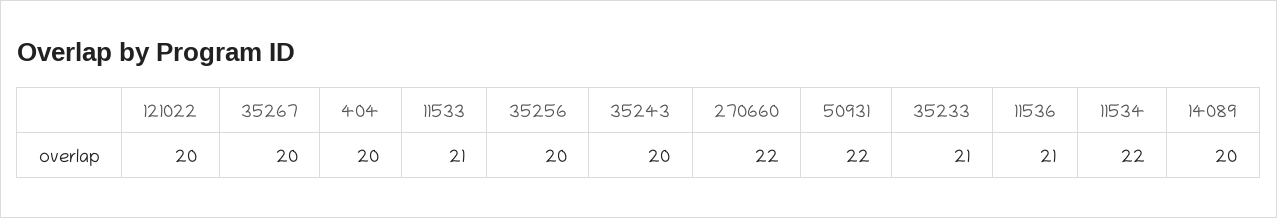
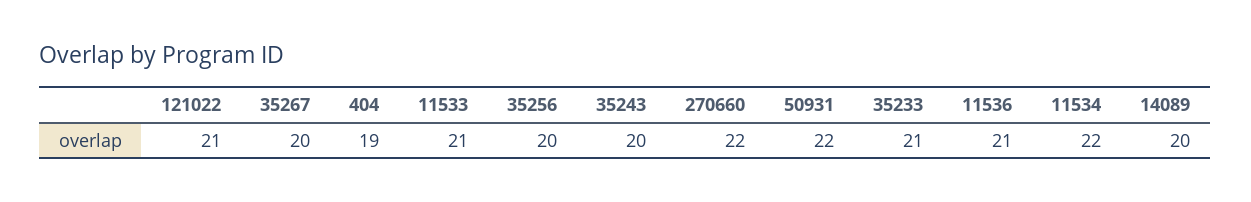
  {
-   "121022": 20,
+   "121022": 21,
    "35267": 20,
-   "404": 20,
+   "404": 19,
    "11533": 21,
    "35256": 20,
    "35243": 20,
    "270660": 22,
    "50931": 22,
    "35233": 21,
    "11536": 21,
    "11534": 22,
    "14089": 20
  }

